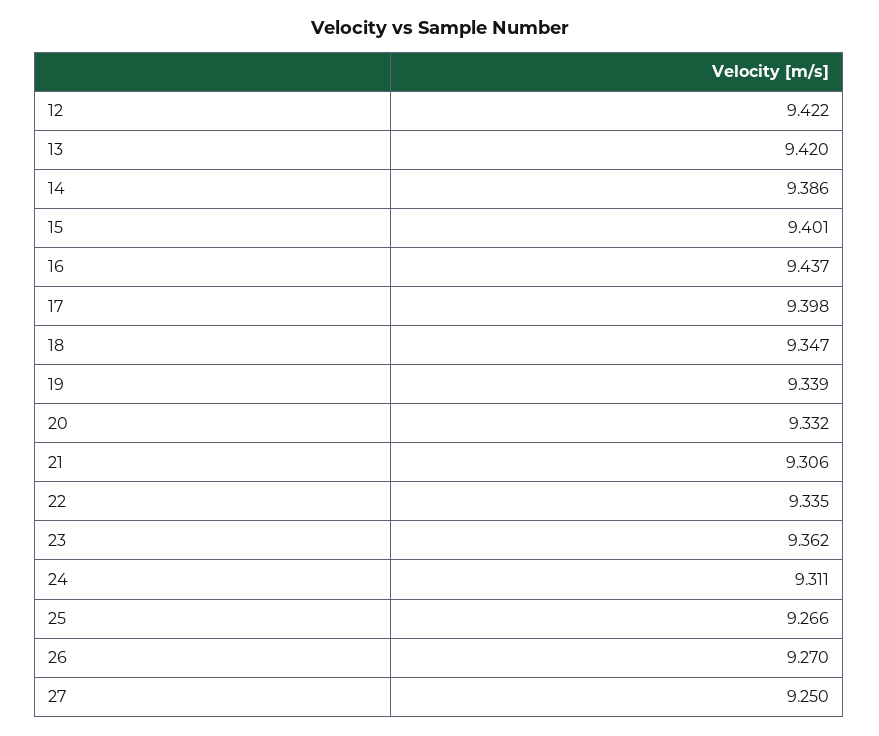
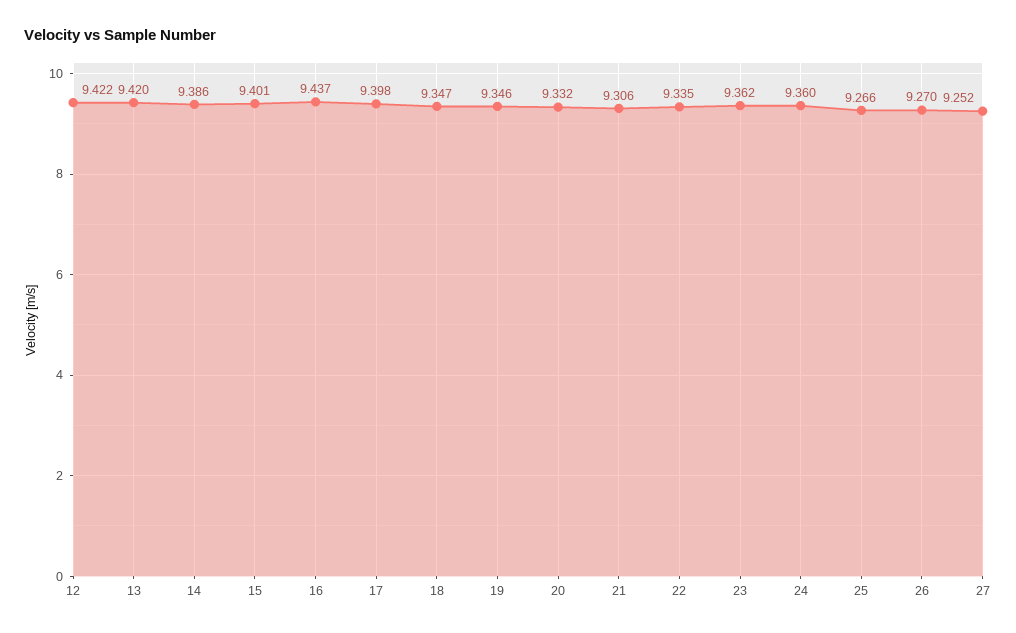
  {
    "12": 9.422,
    "13": 9.42,
    "14": 9.386,
    "15": 9.401,
    "16": 9.437,
    "17": 9.398,
    "18": 9.347,
-   "19": 9.339,
+   "19": 9.346,
    "20": 9.332,
    "21": 9.306,
    "22": 9.335,
    "23": 9.362,
-   "24": 9.311,
+   "24": 9.36,
    "25": 9.266,
    "26": 9.27,
-   "27": 9.25
+   "27": 9.252
  }

